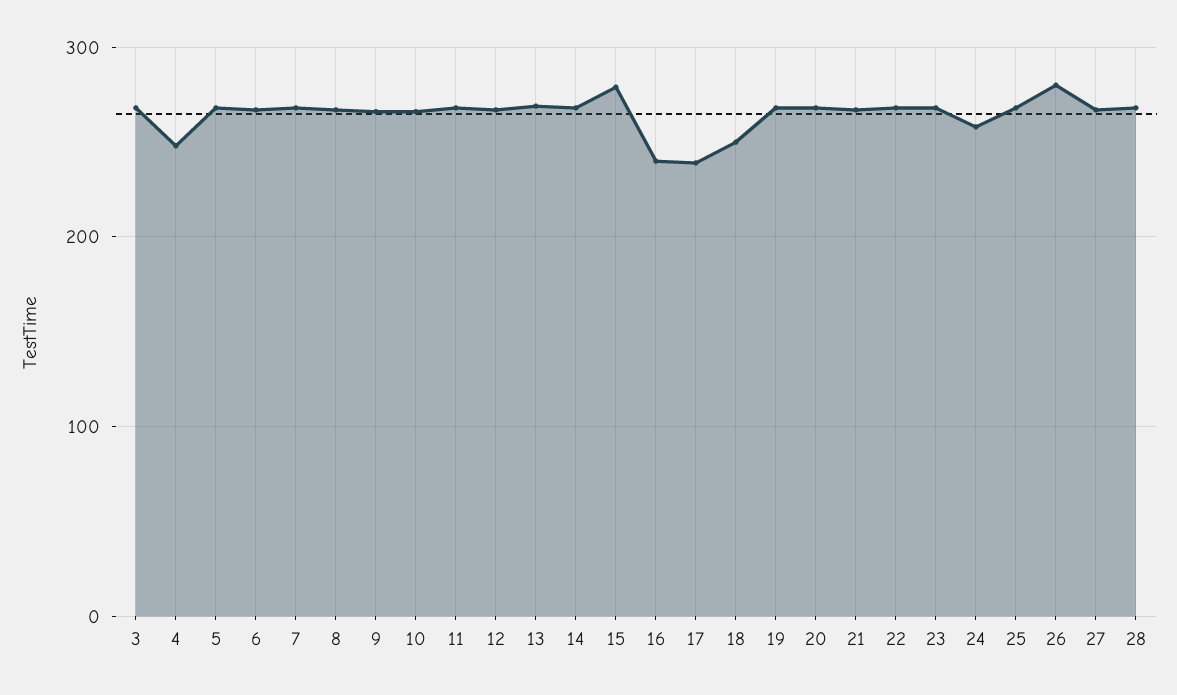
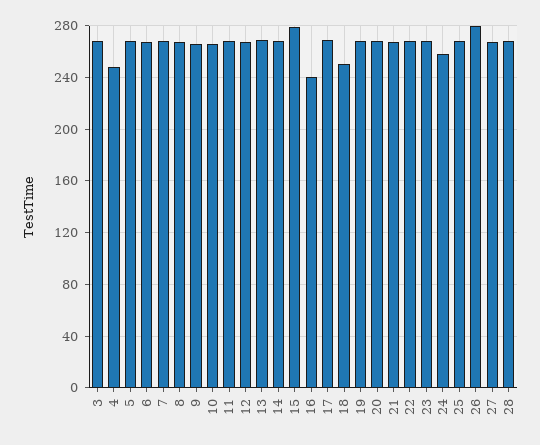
  {
    "3": 270,
    "4": 250,
    "5": 270,
    "6": 265,
    "7": 270,
    "8": 265,
    "9": 265,
    "10": 265,
    "11": 270,
    "12": 265,
    "13": 270,
    "14": 270,
    "15": 280,
    "16": 240,
-   "17": 240,
+   "17": 270,
    "18": 250,
    "19": 270,
    "20": 270,
    "21": 265,
    "22": 270,
    "23": 270,
    "24": 260,
    "25": 270,
    "26": 280,
    "27": 265,
    "28": 270
  }

